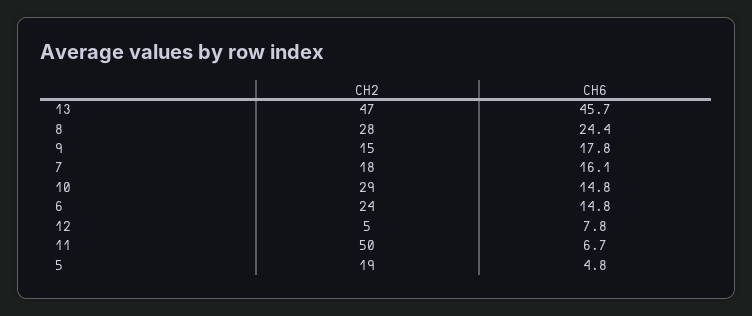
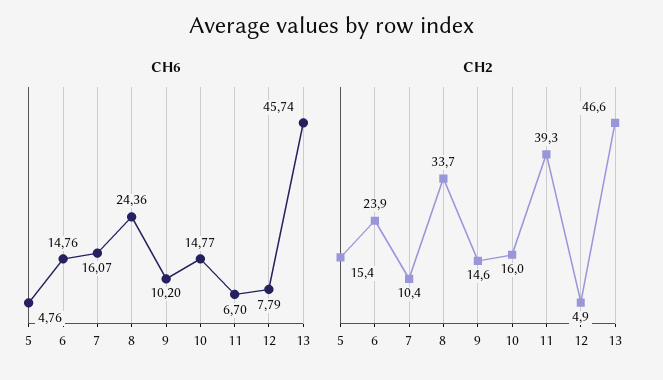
  {
    "CH2": {
      "13": 46.6,
-     "8": 28,
+     "8": 33.7,
      "9": 14.6,
-     "7": 18,
+     "7": 10.4,
-     "10": 29,
+     "10": 16,
      "6": 23.9,
      "12": 4.9,
-     "11": 50,
+     "11": 39.3,
-     "5": 19
+     "5": 15.4
    },
    "CH6": {
      "13": 45.74,
      "8": 24.36,
-     "9": 17.8,
+     "9": 10.2,
      "7": 16.07,
      "10": 14.77,
      "6": 14.76,
      "12": 7.79,
      "11": 6.7,
      "5": 4.76
    }
  }

